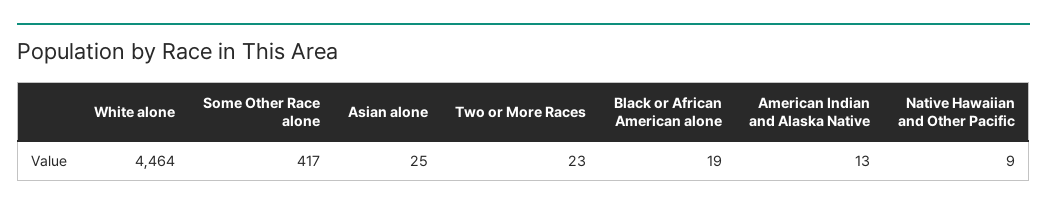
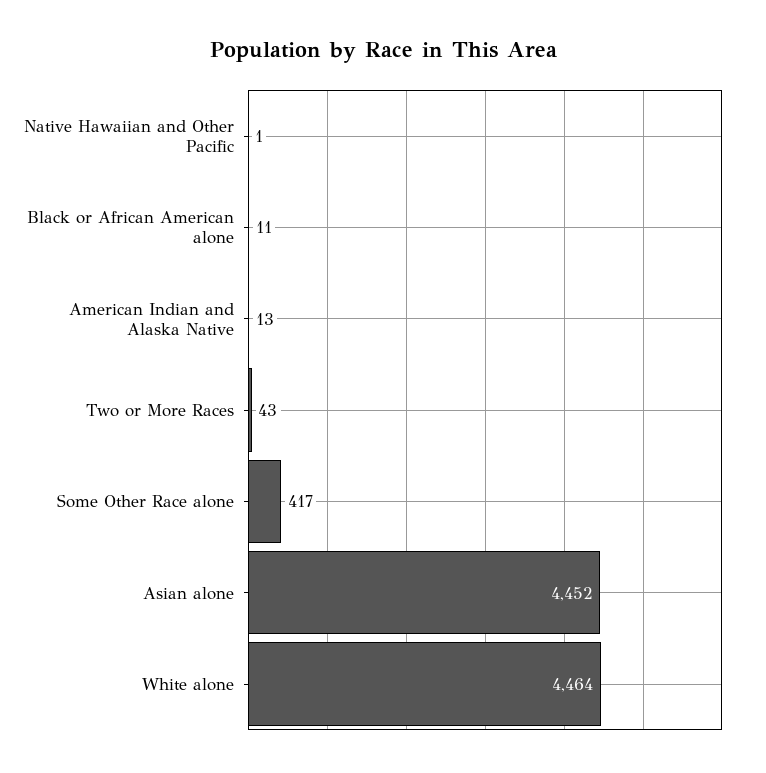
  {
    "White alone": 4464,
    "Some Other Race alone": 417,
-   "Asian alone": 25,
+   "Asian alone": 4452,
-   "Two or More Races": 23,
+   "Two or More Races": 43,
-   "Black or African American alone": 19,
+   "Black or African American alone": 11,
    "American Indian and Alaska Native": 13,
-   "Native Hawaiian and Other Pacific": 9
+   "Native Hawaiian and Other Pacific": 1
  }

